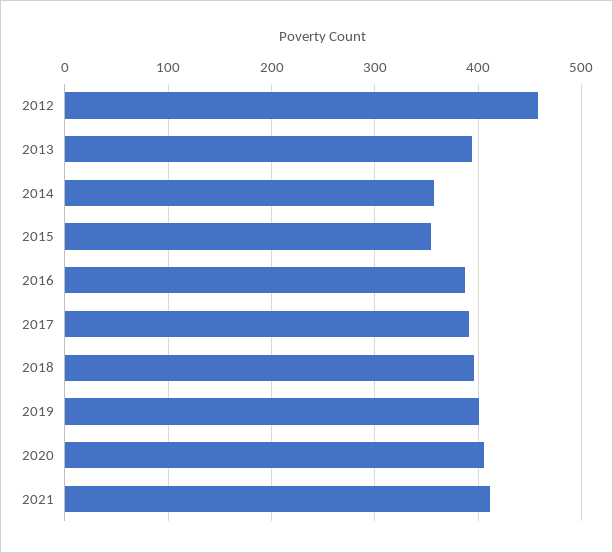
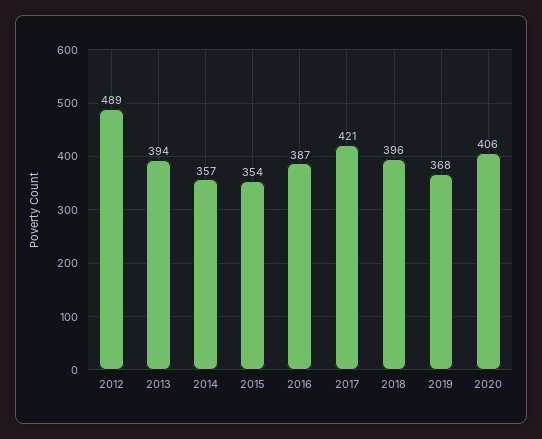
  {
-   "2012": 460,
+   "2012": 489,
    "2013": 394,
    "2014": 357,
    "2015": 354,
    "2016": 387,
-   "2017": 390,
+   "2017": 421,
    "2018": 396,
-   "2019": 400,
+   "2019": 368,
-   "2020": 406,
+   "2020": 406
-   "2021": 410
  }

